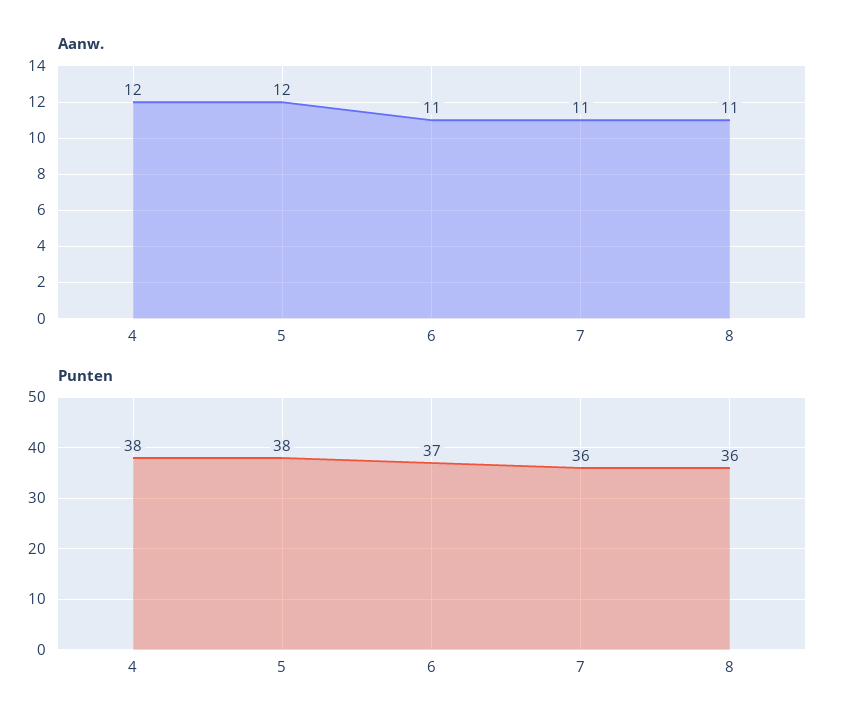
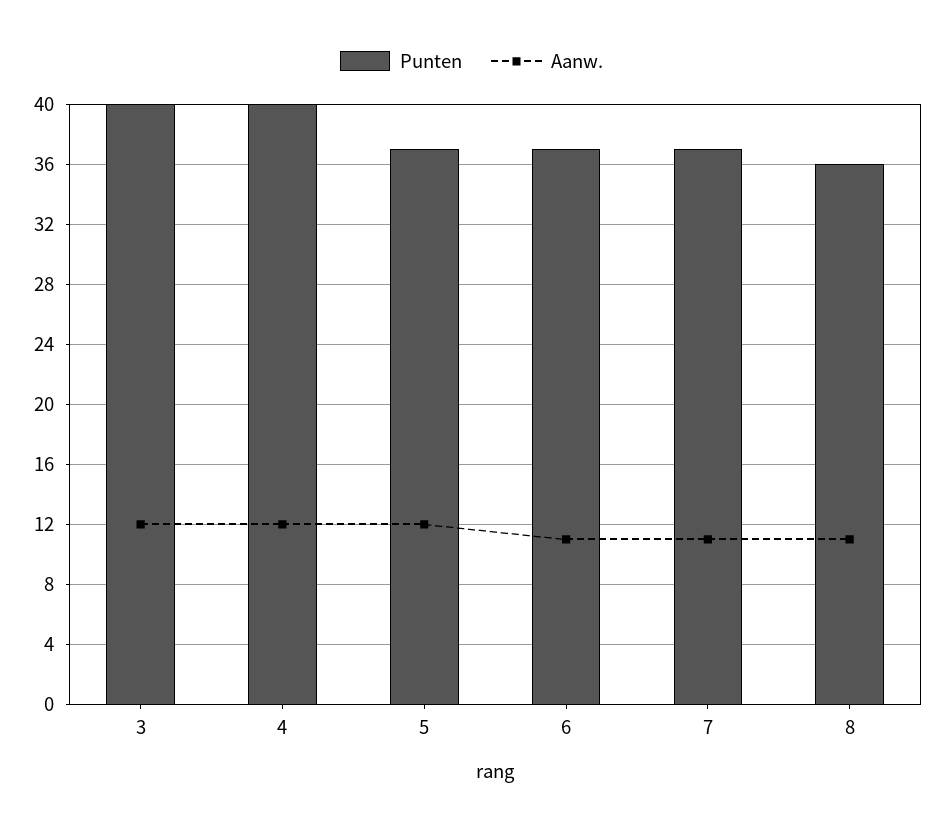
  {
    "Aanw.": {
      "4": 12,
      "5": 12,
      "6": 11,
      "7": 11,
-     "8": 11
+     "8": 11,
+     "3": 12
    },
    "Punten": {
-     "4": 38,
+     "4": 40,
-     "5": 38,
+     "5": 37,
      "6": 37,
-     "7": 36,
+     "7": 37,
-     "8": 36
+     "8": 36,
+     "3": 40
    }
  }

